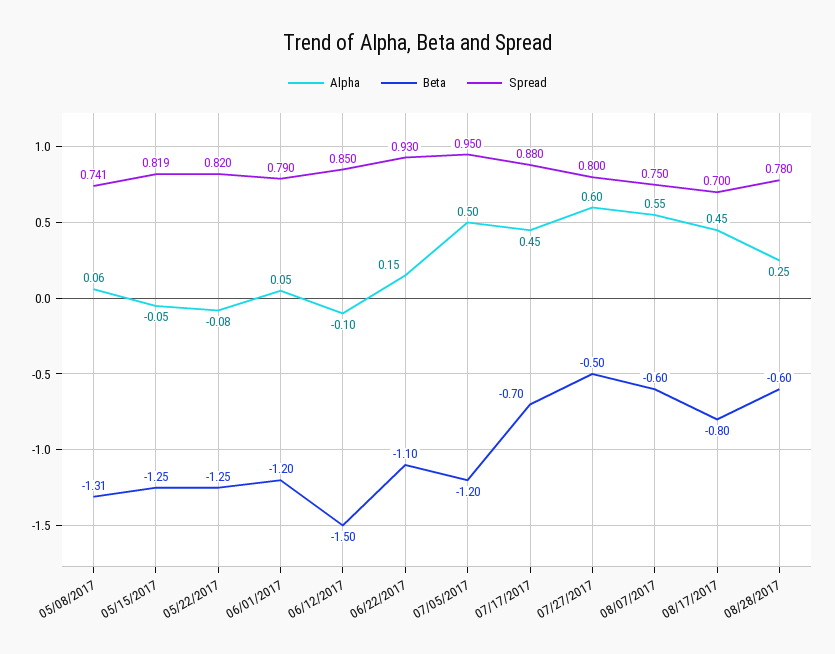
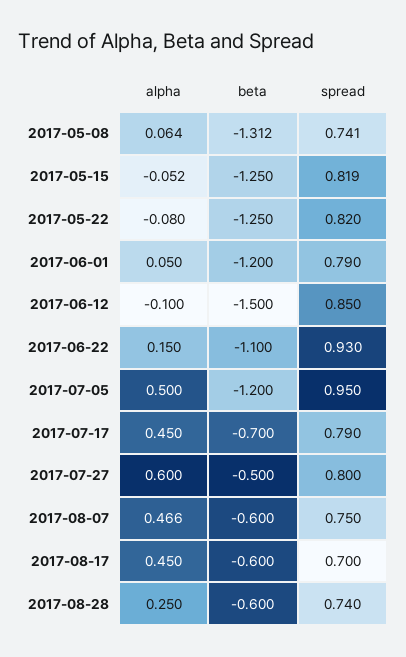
  {
    "Alpha": {
      "05/08/2017": 0.064,
      "05/15/2017": -0.052,
      "05/22/2017": -0.08,
      "06/01/2017": 0.05,
      "06/12/2017": -0.1,
      "06/22/2017": 0.15,
      "07/05/2017": 0.5,
      "07/17/2017": 0.45,
      "07/27/2017": 0.6,
-     "08/07/2017": 0.55,
+     "08/07/2017": 0.466,
      "08/17/2017": 0.45,
      "08/28/2017": 0.25
    },
    "Beta": {
      "05/08/2017": -1.312,
      "05/15/2017": -1.25,
      "05/22/2017": -1.25,
      "06/01/2017": -1.2,
      "06/12/2017": -1.5,
      "06/22/2017": -1.1,
      "07/05/2017": -1.2,
      "07/17/2017": -0.7,
      "07/27/2017": -0.5,
      "08/07/2017": -0.6,
-     "08/17/2017": -0.8,
+     "08/17/2017": -0.6,
      "08/28/2017": -0.6
    },
    "Spread": {
      "05/08/2017": 0.741,
      "05/15/2017": 0.819,
      "05/22/2017": 0.82,
      "06/01/2017": 0.79,
      "06/12/2017": 0.85,
      "06/22/2017": 0.93,
      "07/05/2017": 0.95,
-     "07/17/2017": 0.88,
+     "07/17/2017": 0.79,
      "07/27/2017": 0.8,
      "08/07/2017": 0.75,
      "08/17/2017": 0.7,
-     "08/28/2017": 0.78
+     "08/28/2017": 0.74
    }
  }

